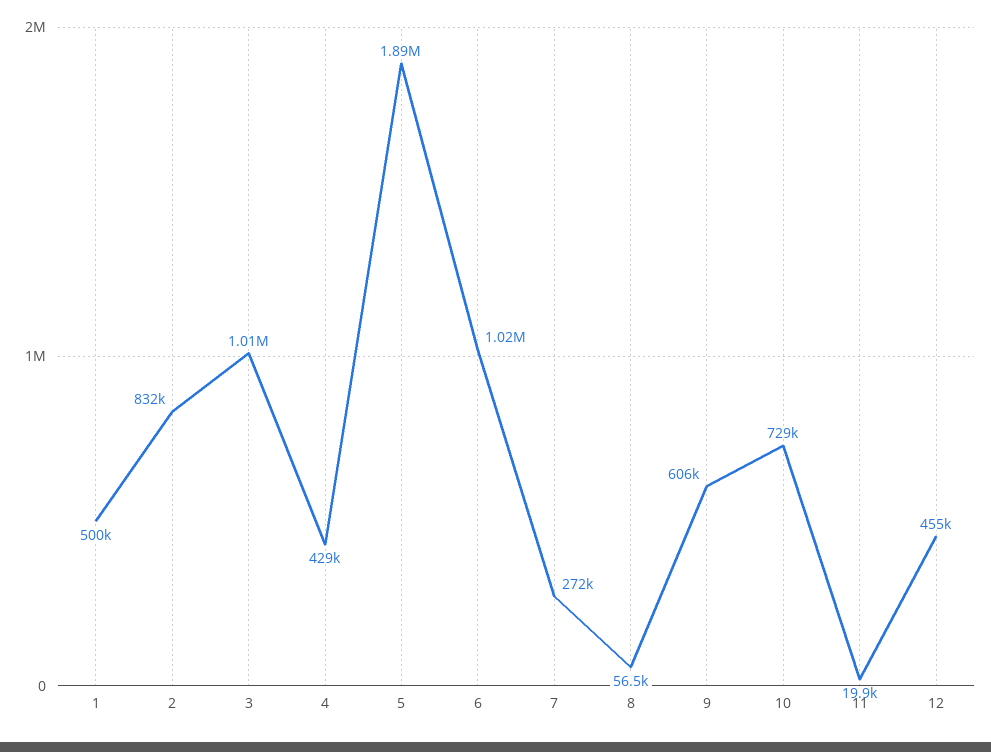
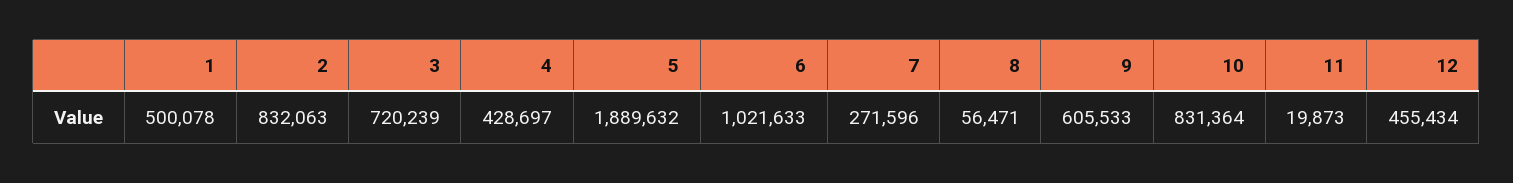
  {
    "1": 500078,
    "2": 832063,
-   "3": 1010000,
+   "3": 720239,
    "4": 428697,
    "5": 1889632,
    "6": 1021633,
    "7": 271596,
    "8": 56471,
    "9": 605533,
-   "10": 729000,
+   "10": 831364,
    "11": 19873,
    "12": 455434
  }

